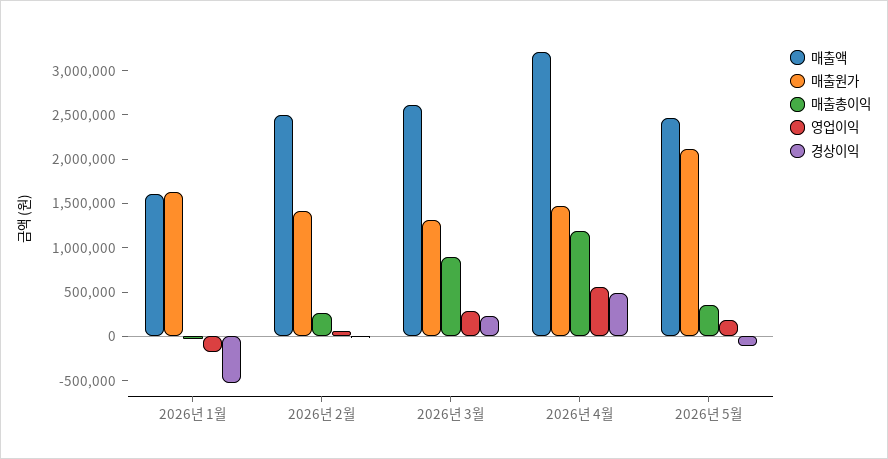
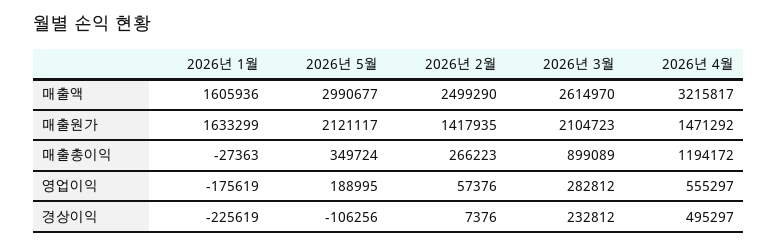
  {
    "매출액": {
      "2026년 1월": 1605936,
      "2026년 2월": 2499290,
      "2026년 3월": 2614970,
      "2026년 4월": 3215817,
-     "2026년 5월": 2500000
+     "2026년 5월": 2990677
    },
    "매출원가": {
      "2026년 1월": 1633299,
      "2026년 2월": 1417935,
-     "2026년 3월": 1300000,
+     "2026년 3월": 2104723,
      "2026년 4월": 1471292,
      "2026년 5월": 2121117
    },
    "매출총이익": {
      "2026년 1월": -27363,
      "2026년 2월": 266223,
      "2026년 3월": 899089,
      "2026년 4월": 1194172,
      "2026년 5월": 349724
    },
    "영업이익": {
      "2026년 1월": -175619,
      "2026년 2월": 57376,
      "2026년 3월": 282812,
      "2026년 4월": 555297,
      "2026년 5월": 188995
    },
    "경상이익": {
-     "2026년 1월": -500000,
+     "2026년 1월": -225619,
      "2026년 2월": 7376,
      "2026년 3월": 232812,
      "2026년 4월": 495297,
      "2026년 5월": -106256
    }
  }

